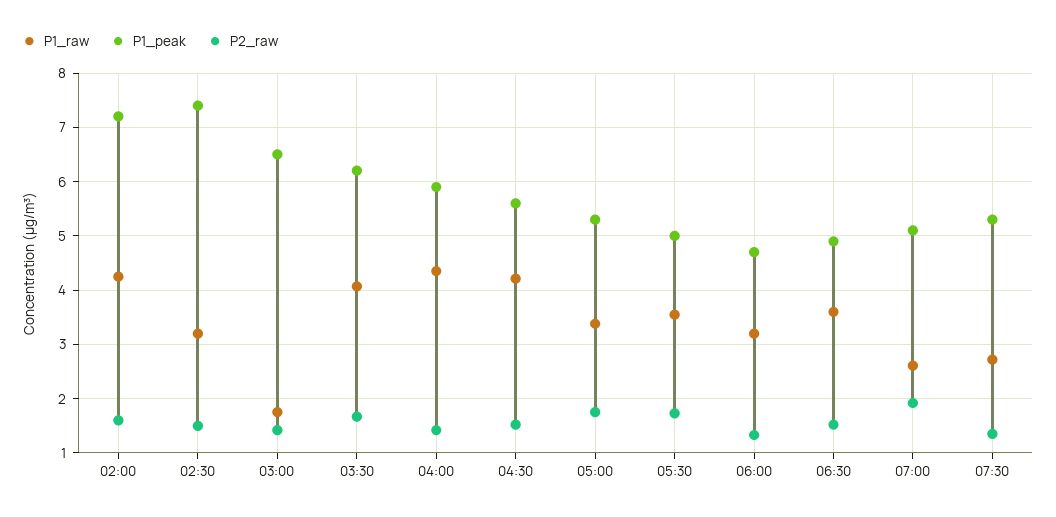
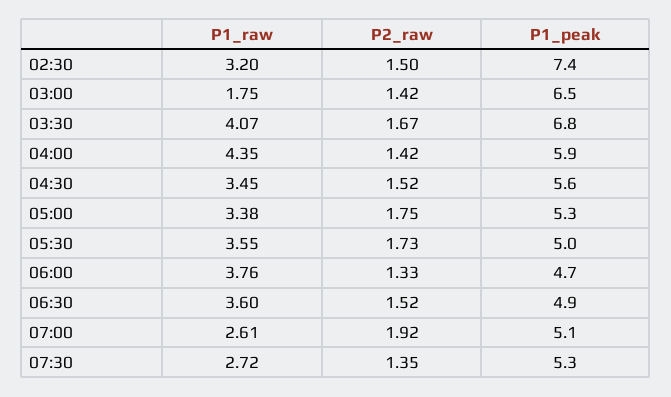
  {
    "P1_raw": {
-     "02:00": 4.2,
      "02:30": 3.2,
      "03:00": 1.75,
      "03:30": 4.07,
      "04:00": 4.35,
-     "04:30": 4.2,
+     "04:30": 3.45,
      "05:00": 3.38,
      "05:30": 3.55,
-     "06:00": 3.2,
+     "06:00": 3.76,
      "06:30": 3.6,
      "07:00": 2.61,
      "07:30": 2.72
    },
    "P1_peak": {
-     "02:00": 7.2,
      "02:30": 7.4,
      "03:00": 6.5,
-     "03:30": 6.2,
+     "03:30": 6.8,
      "04:00": 5.9,
      "04:30": 5.6,
      "05:00": 5.3,
      "05:30": 5,
      "06:00": 4.7,
      "06:30": 4.9,
      "07:00": 5.1,
      "07:30": 5.3
    },
    "P2_raw": {
-     "02:00": 1.6,
      "02:30": 1.5,
      "03:00": 1.42,
      "03:30": 1.67,
      "04:00": 1.42,
      "04:30": 1.52,
      "05:00": 1.75,
      "05:30": 1.73,
      "06:00": 1.33,
      "06:30": 1.52,
      "07:00": 1.92,
      "07:30": 1.35
    }
  }

